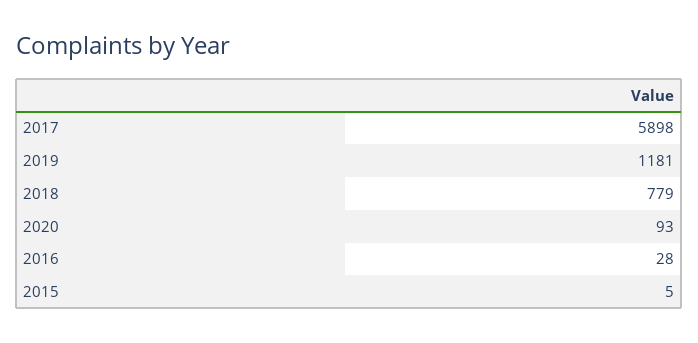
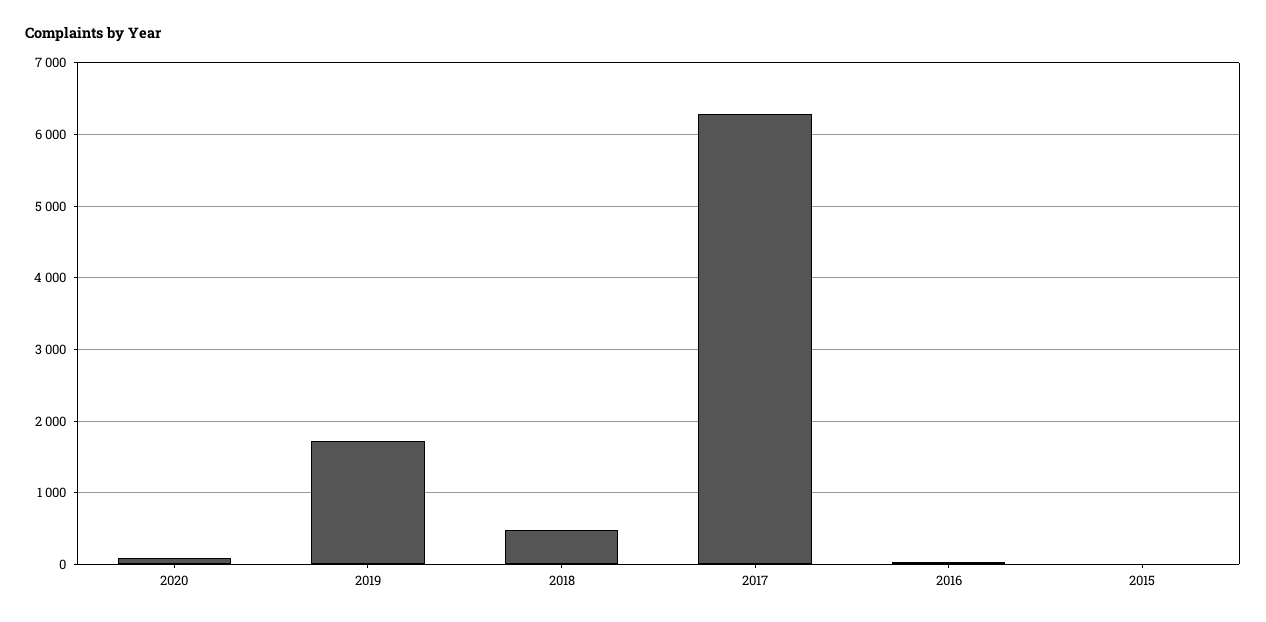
  {
-   "2017": 5898,
+   "2017": 6300,
-   "2019": 1181,
+   "2019": 1700,
-   "2018": 779,
+   "2018": 500,
    "2020": 93,
    "2016": 28,
    "2015": 5
  }

